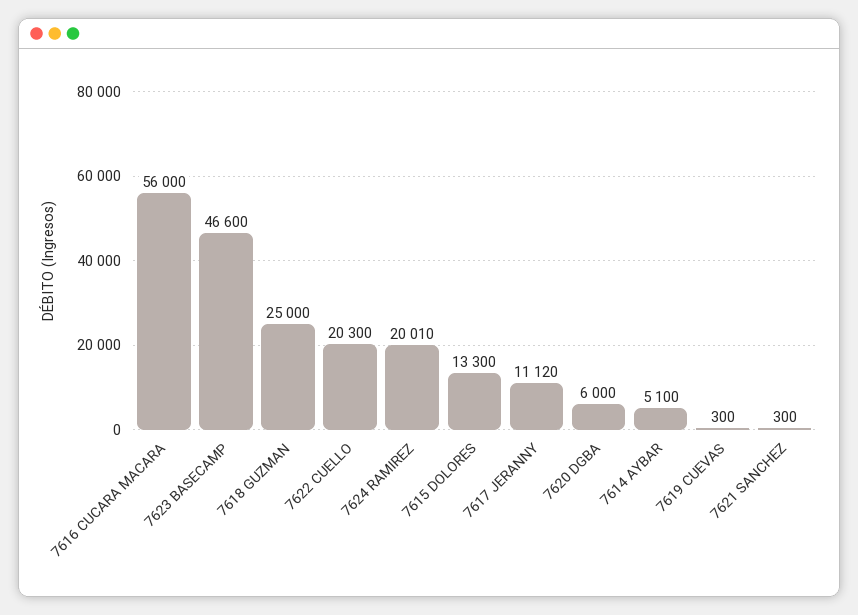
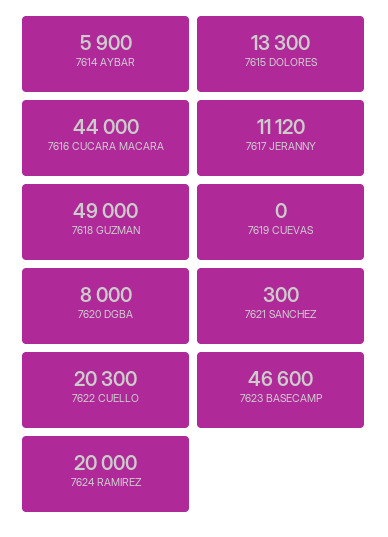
  {
-   "7616 CUCARA MACARA": 56000,
+   "7616 CUCARA MACARA": 44000,
    "7623 BASECAMP": 46600,
-   "7618 GUZMAN": 25000,
+   "7618 GUZMAN": 49000,
    "7622 CUELLO": 20300,
-   "7624 RAMIREZ": 20010,
+   "7624 RAMIREZ": 20000,
    "7615 DOLORES": 13300,
    "7617 JERANNY": 11120,
-   "7620 DGBA": 6000,
+   "7620 DGBA": 8000,
-   "7614 AYBAR": 5100,
+   "7614 AYBAR": 5900,
-   "7619 CUEVAS": 300,
+   "7619 CUEVAS": 0,
    "7621 SANCHEZ": 300
  }

